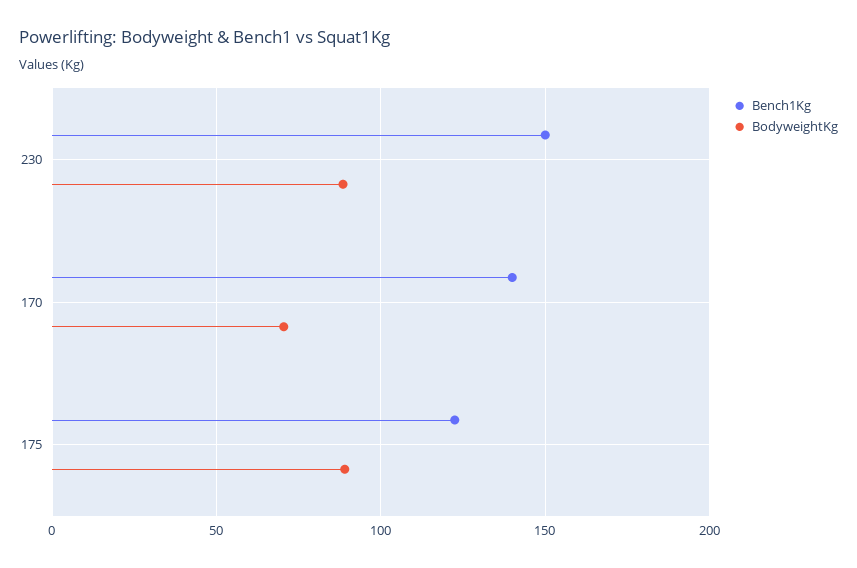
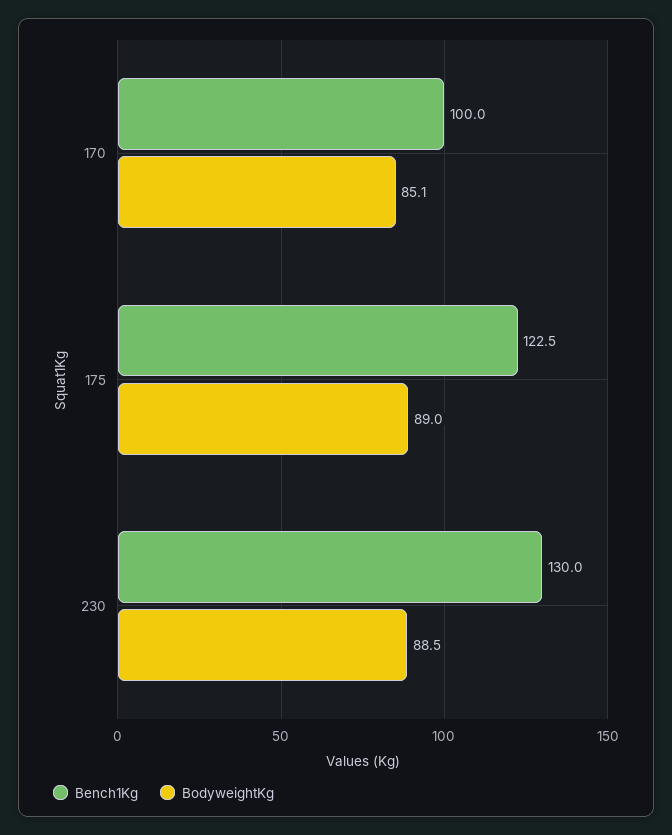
  {
    "Bench1Kg": {
-     "230": 150,
+     "230": 130,
-     "170": 140,
+     "170": 100,
      "175": 122.5
    },
    "BodyweightKg": {
      "230": 88.5,
-     "170": 70,
+     "170": 85.1,
      "175": 89
    }
  }

